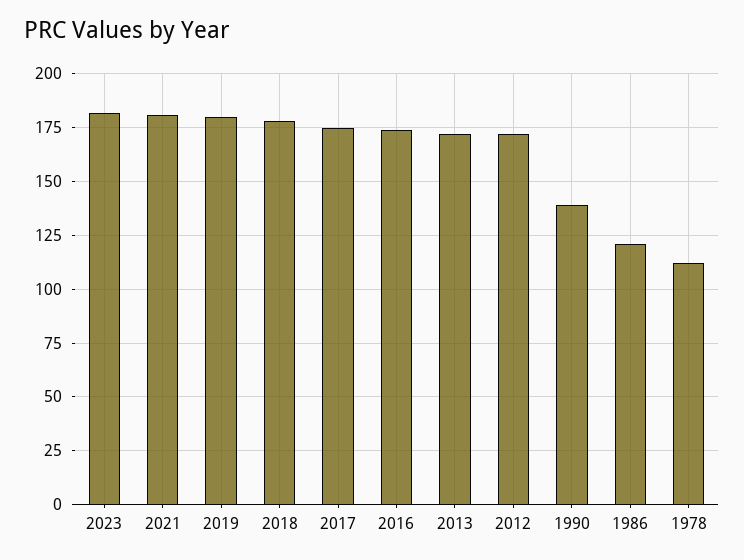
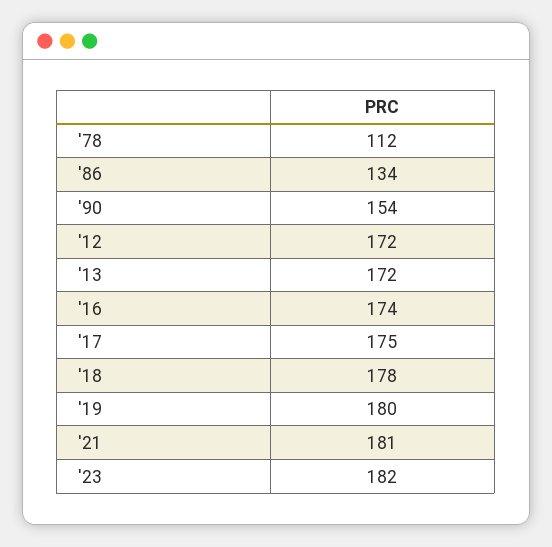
  {
    "2023": 182,
    "2021": 181,
    "2019": 180,
    "2018": 178,
    "2017": 175,
    "2016": 174,
    "2013": 172,
    "2012": 172,
-   "1990": 140,
+   "1990": 154,
-   "1986": 120,
+   "1986": 134,
    "1978": 112
  }

